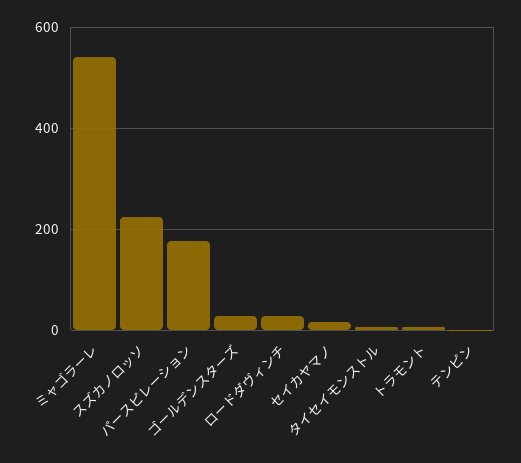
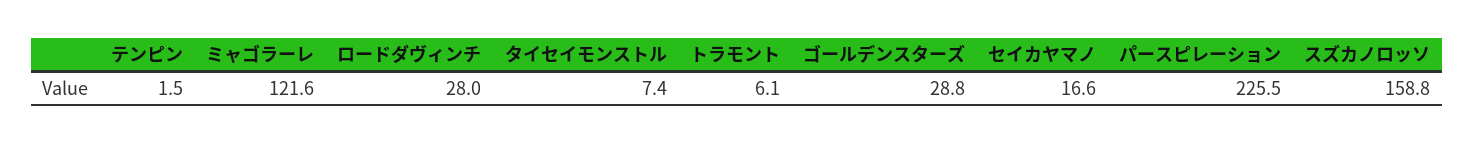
  {
-   "ミャゴラーレ": 540,
+   "ミャゴラーレ": 121.6,
-   "スズカノロッソ": 220,
+   "スズカノロッソ": 158.8,
-   "パースピレーション": 180,
+   "パースピレーション": 225.5,
    "ゴールデンスターズ": 28.8,
    "ロードダヴィンチ": 28,
    "セイカヤマノ": 16.6,
    "タイセイモンストル": 7.4,
    "トラモント": 6.1,
    "テンピン": 1.5
  }

